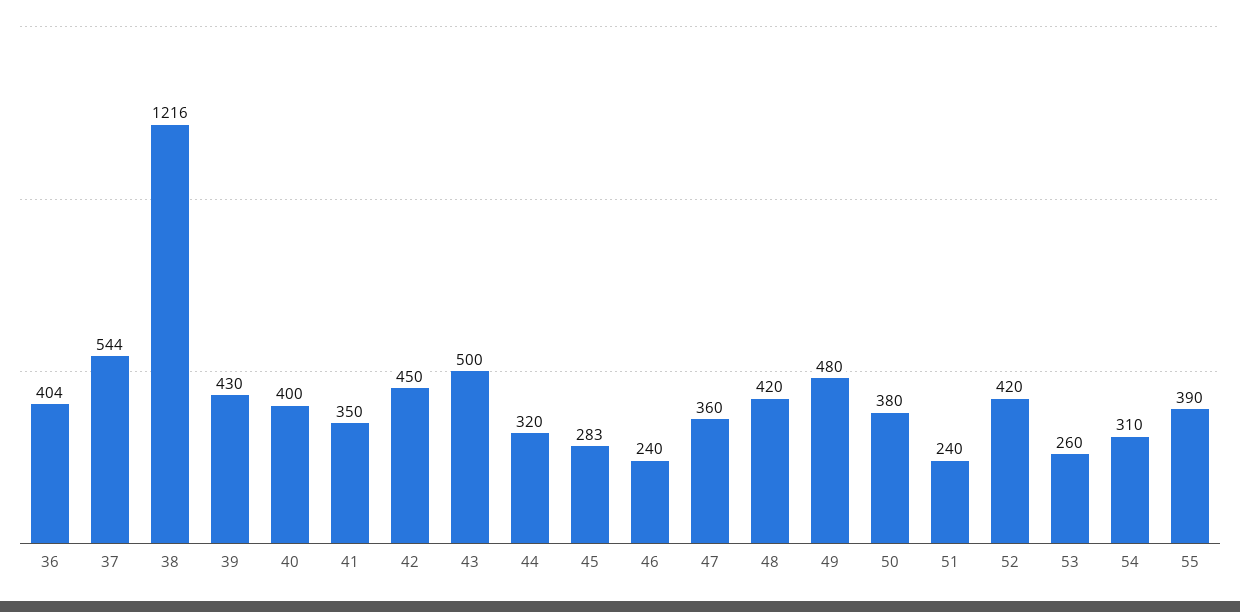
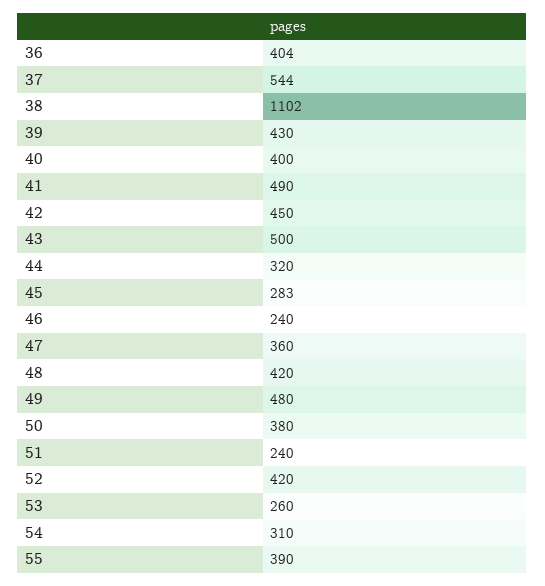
  {
    "36": 404,
    "37": 544,
-   "38": 1216,
+   "38": 1102,
    "39": 430,
    "40": 400,
-   "41": 350,
+   "41": 490,
    "42": 450,
    "43": 500,
    "44": 320,
    "45": 283,
    "46": 240,
    "47": 360,
    "48": 420,
    "49": 480,
    "50": 380,
    "51": 240,
    "52": 420,
    "53": 260,
    "54": 310,
    "55": 390
  }

